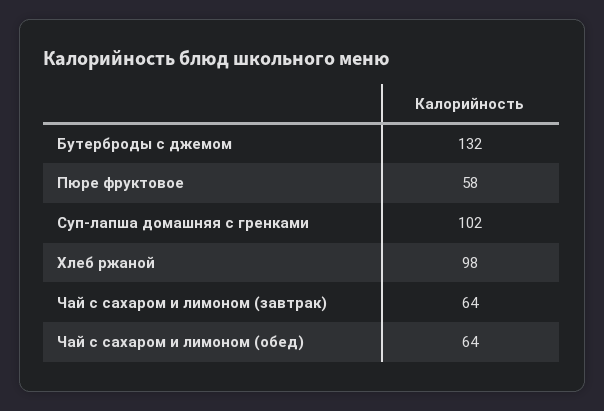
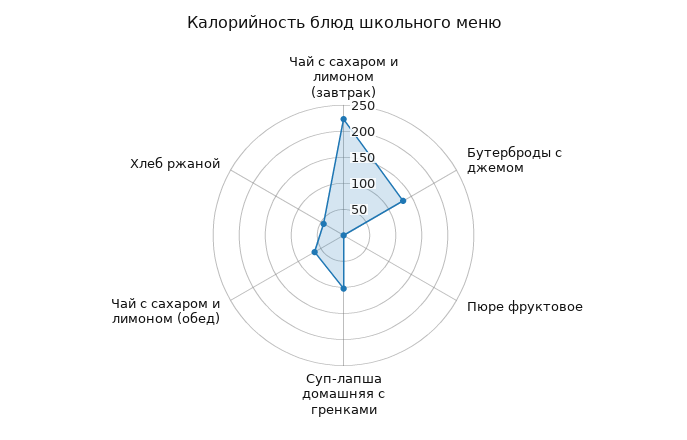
  {
    "Бутерброды с джемом": 132,
-   "Пюре фруктовое": 58,
+   "Пюре фруктовое": 0,
    "Суп-лапша домашняя с гренками": 102,
-   "Хлеб ржаной": 98,
+   "Хлеб ржаной": 50,
-   "Чай с сахаром и лимоном (завтрак)": 64,
+   "Чай с сахаром и лимоном (завтрак)": 225,
    "Чай с сахаром и лимоном (обед)": 64
  }

